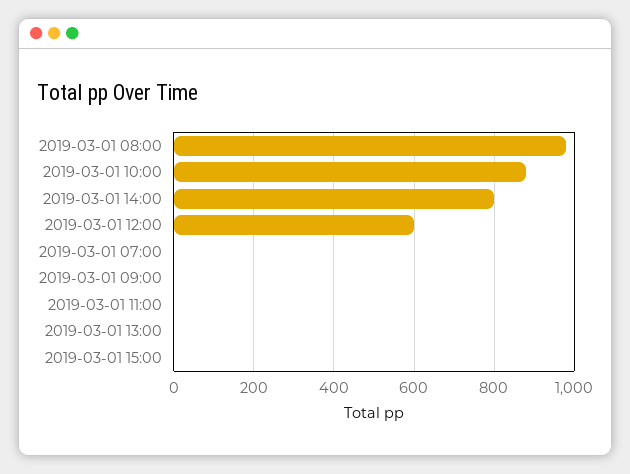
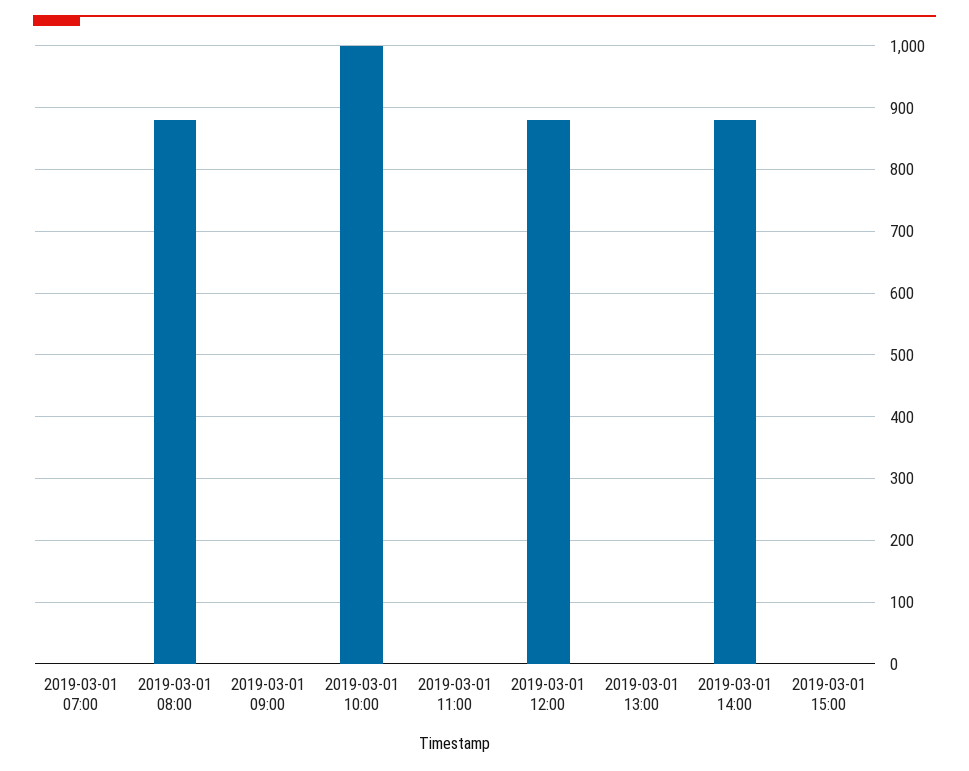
  {
-   "2019-03-01 08:00": 980,
+   "2019-03-01 08:00": 880,
-   "2019-03-01 10:00": 880,
+   "2019-03-01 10:00": 1000,
-   "2019-03-01 14:00": 800,
+   "2019-03-01 14:00": 880,
-   "2019-03-01 12:00": 600,
+   "2019-03-01 12:00": 880,
    "2019-03-01 07:00": 0,
    "2019-03-01 09:00": 0,
    "2019-03-01 11:00": 0,
    "2019-03-01 13:00": 0,
    "2019-03-01 15:00": 0
  }

